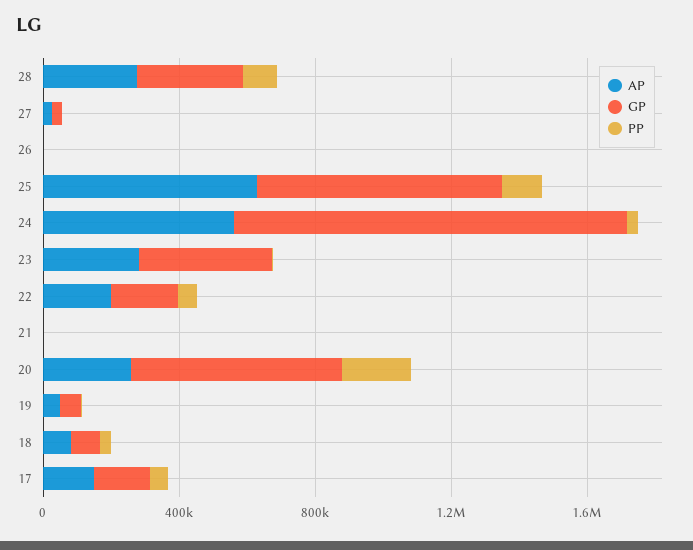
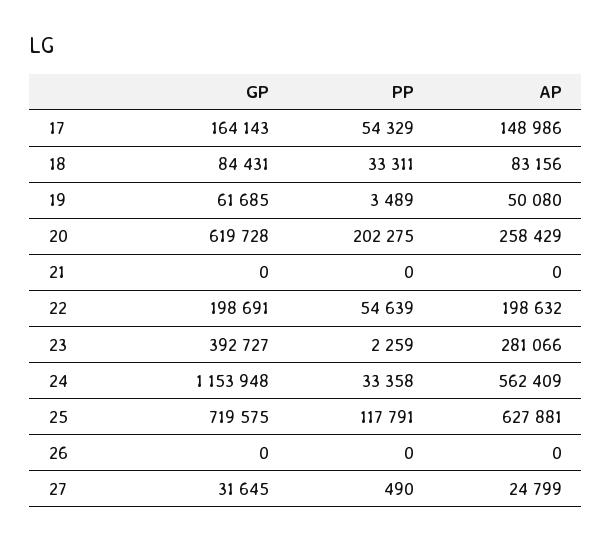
  {
    "AP": {
-     "28": 300000,
      "27": 24799,
      "26": 0,
      "25": 627881,
      "24": 562409,
      "23": 281066,
      "22": 198632,
      "21": 0,
      "20": 258429,
      "19": 50080,
      "18": 83156,
      "17": 148986
    },
    "GP": {
-     "28": 300000,
      "27": 31645,
      "26": 0,
      "25": 719575,
      "24": 1153948,
      "23": 392727,
      "22": 198691,
      "21": 0,
      "20": 619728,
      "19": 61685,
      "18": 84431,
      "17": 164143
    },
    "PP": {
-     "28": 100000,
      "27": 490,
      "26": 0,
      "25": 117791,
      "24": 33358,
      "23": 2259,
      "22": 54639,
      "21": 0,
      "20": 202275,
      "19": 3489,
      "18": 33311,
      "17": 54329
    }
  }

